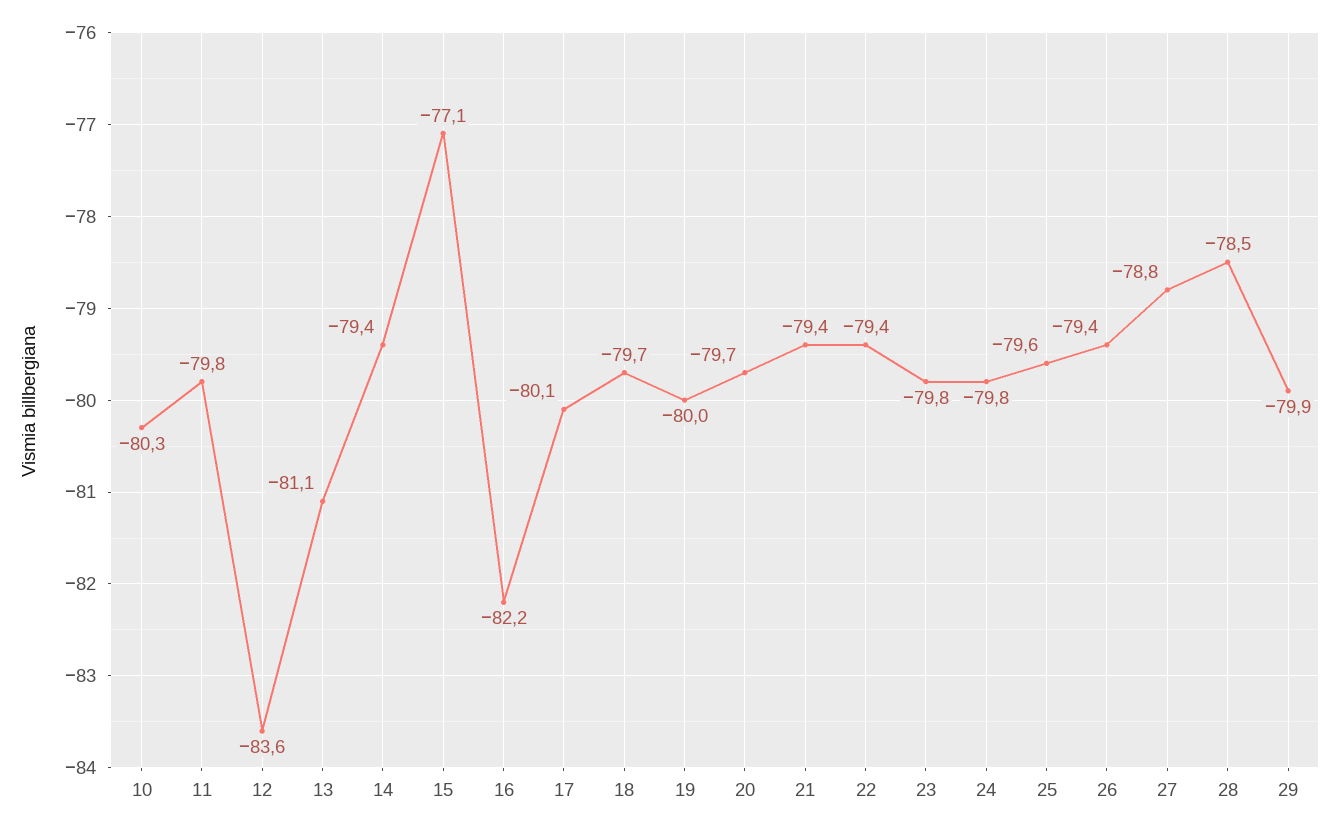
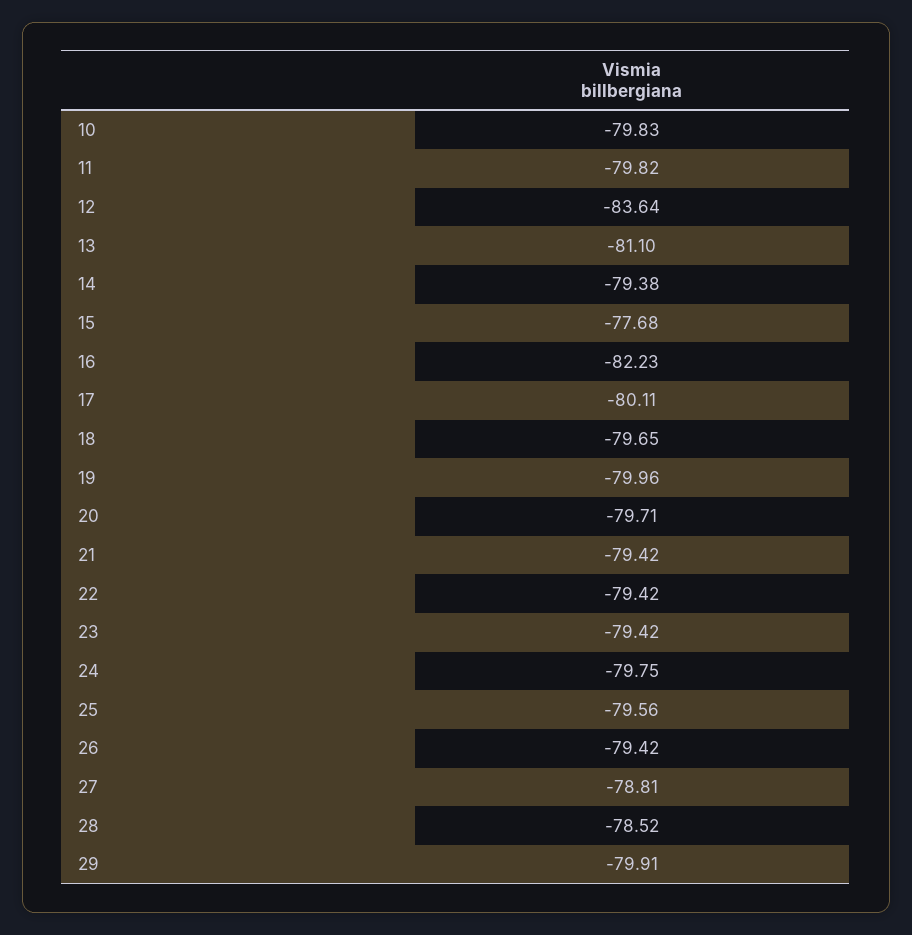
  {
-   "10": -80.3,
+   "10": -79.83,
    "11": -79.82,
    "12": -83.64,
    "13": -81.1,
    "14": -79.38,
-   "15": -77.1,
+   "15": -77.68,
    "16": -82.23,
    "17": -80.11,
    "18": -79.65,
    "19": -79.96,
    "20": -79.71,
    "21": -79.42,
    "22": -79.42,
-   "23": -79.8,
+   "23": -79.42,
    "24": -79.75,
    "25": -79.56,
    "26": -79.42,
    "27": -78.81,
    "28": -78.52,
    "29": -79.91
  }

